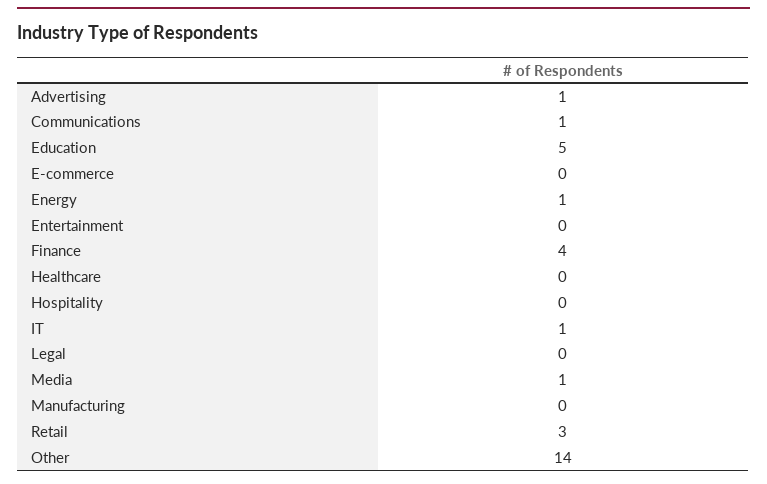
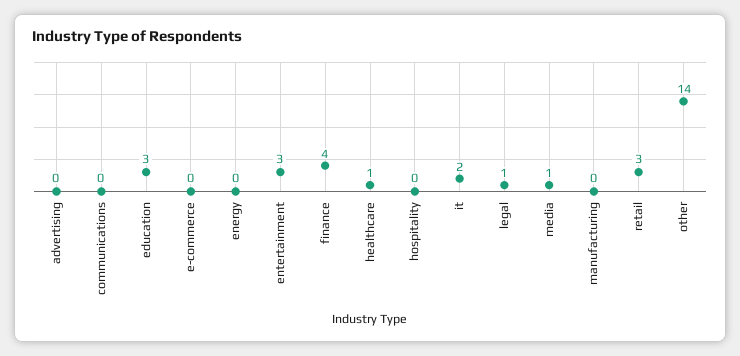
  {
-   "Advertising": 1,
+   "Advertising": 0,
-   "Communications": 1,
+   "Communications": 0,
-   "Education": 5,
+   "Education": 3,
    "E-commerce": 0,
-   "Energy": 1,
+   "Energy": 0,
-   "Entertainment": 0,
+   "Entertainment": 3,
    "Finance": 4,
-   "Healthcare": 0,
+   "Healthcare": 1,
    "Hospitality": 0,
-   "IT": 1,
+   "IT": 2,
-   "Legal": 0,
+   "Legal": 1,
    "Media": 1,
    "Manufacturing": 0,
    "Retail": 3,
    "Other": 14
  }

